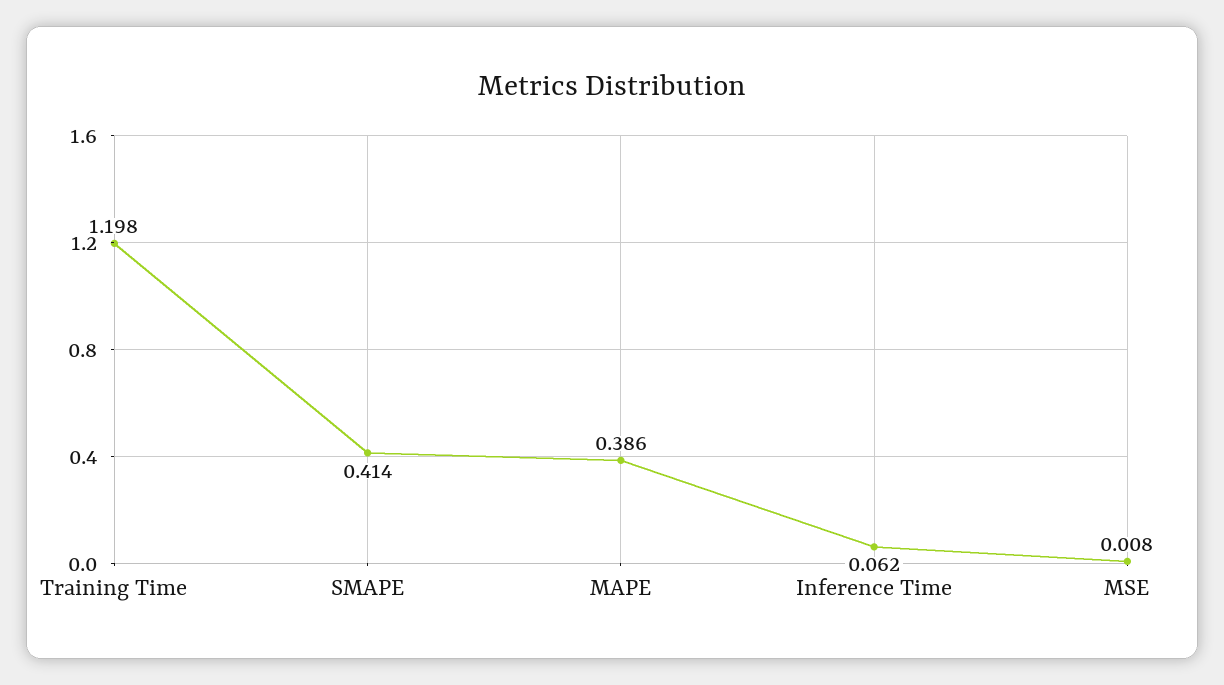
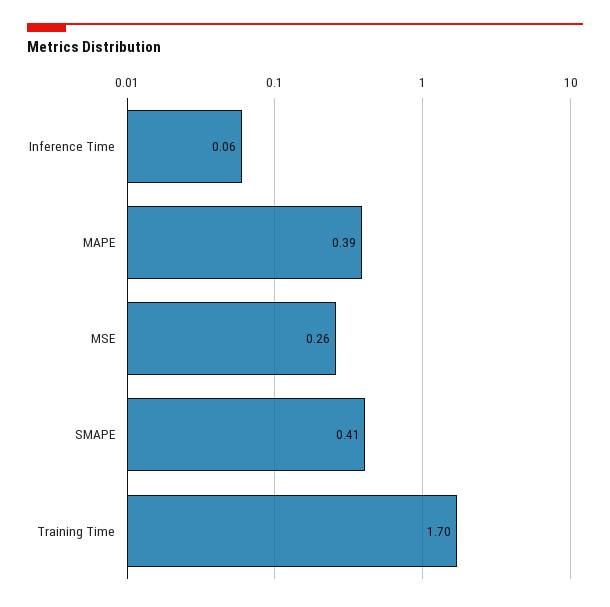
  {
-   "Training Time": 1.198,
+   "Training Time": 1.7,
    "SMAPE": 0.414,
    "MAPE": 0.386,
    "Inference Time": 0.062,
-   "MSE": 0.008
+   "MSE": 0.26
  }

